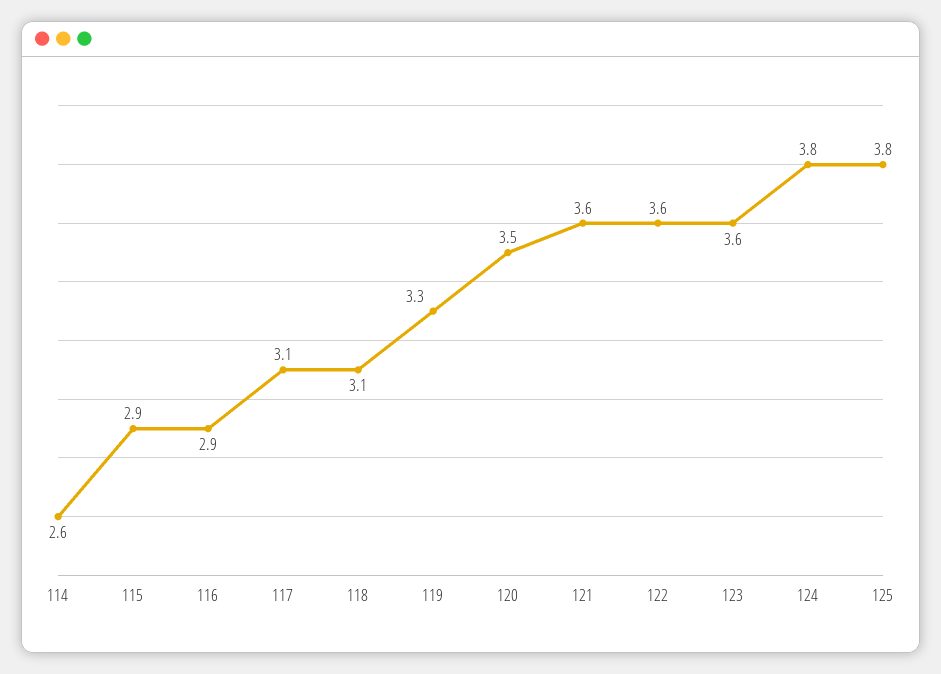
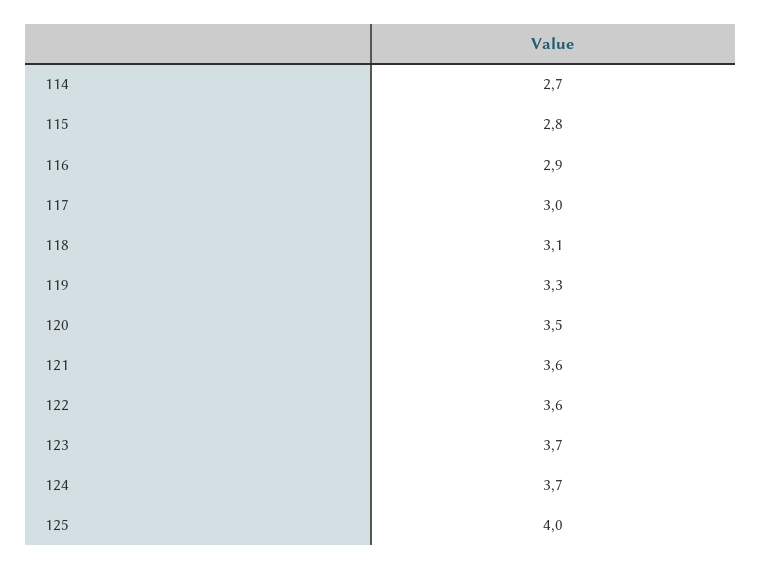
  {
-   "114": 2.6,
+   "114": 2.7,
-   "115": 2.9,
+   "115": 2.8,
    "116": 2.9,
-   "117": 3.1,
+   "117": 3,
    "118": 3.1,
    "119": 3.3,
    "120": 3.5,
    "121": 3.6,
    "122": 3.6,
-   "123": 3.6,
+   "123": 3.7,
-   "124": 3.8,
+   "124": 3.7,
-   "125": 3.8
+   "125": 4
  }

